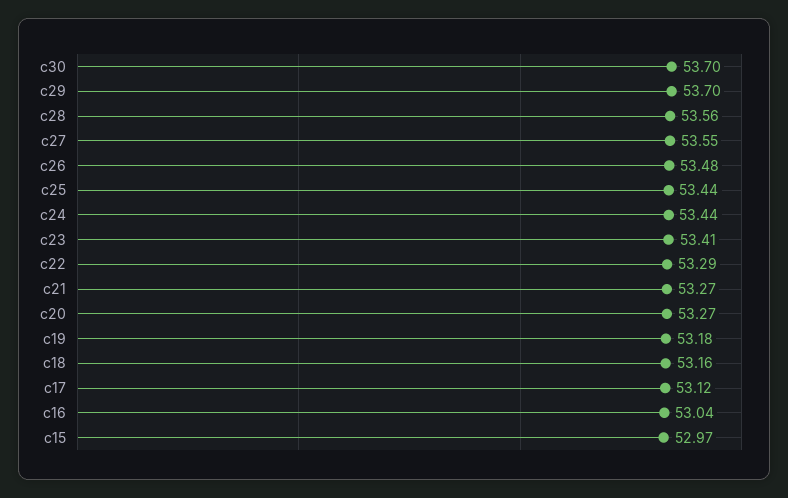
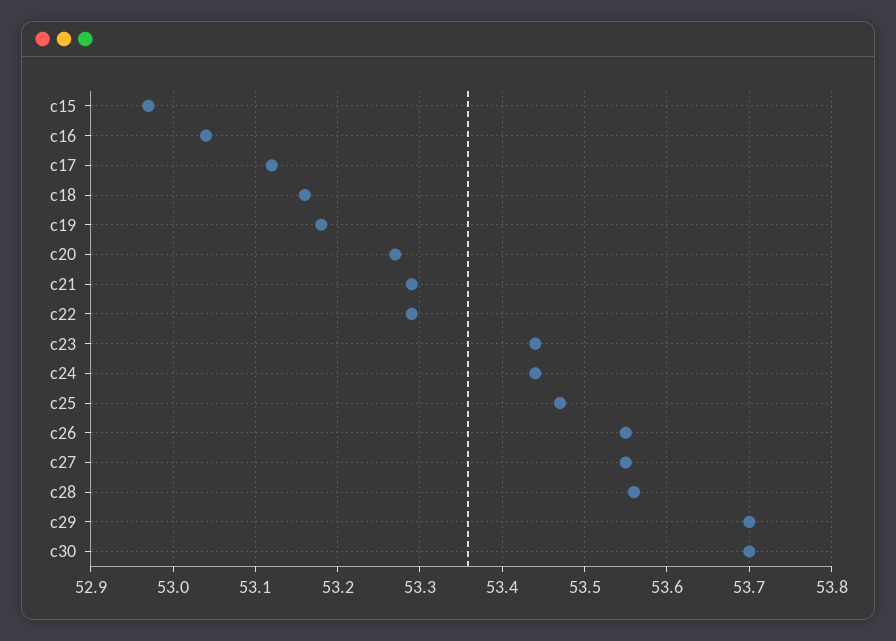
  {
    "c30": 53.7,
    "c29": 53.7,
    "c28": 53.56,
    "c27": 53.55,
-   "c26": 53.48,
+   "c26": 53.55,
-   "c25": 53.44,
+   "c25": 53.47,
    "c24": 53.44,
-   "c23": 53.41,
+   "c23": 53.44,
    "c22": 53.29,
-   "c21": 53.27,
+   "c21": 53.29,
    "c20": 53.27,
    "c19": 53.18,
    "c18": 53.16,
    "c17": 53.12,
    "c16": 53.04,
    "c15": 52.97
  }

